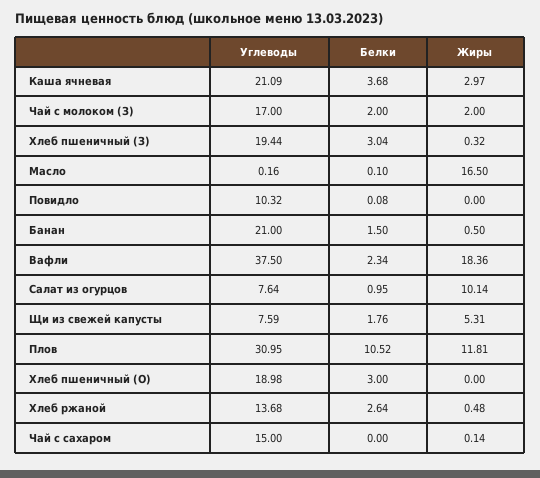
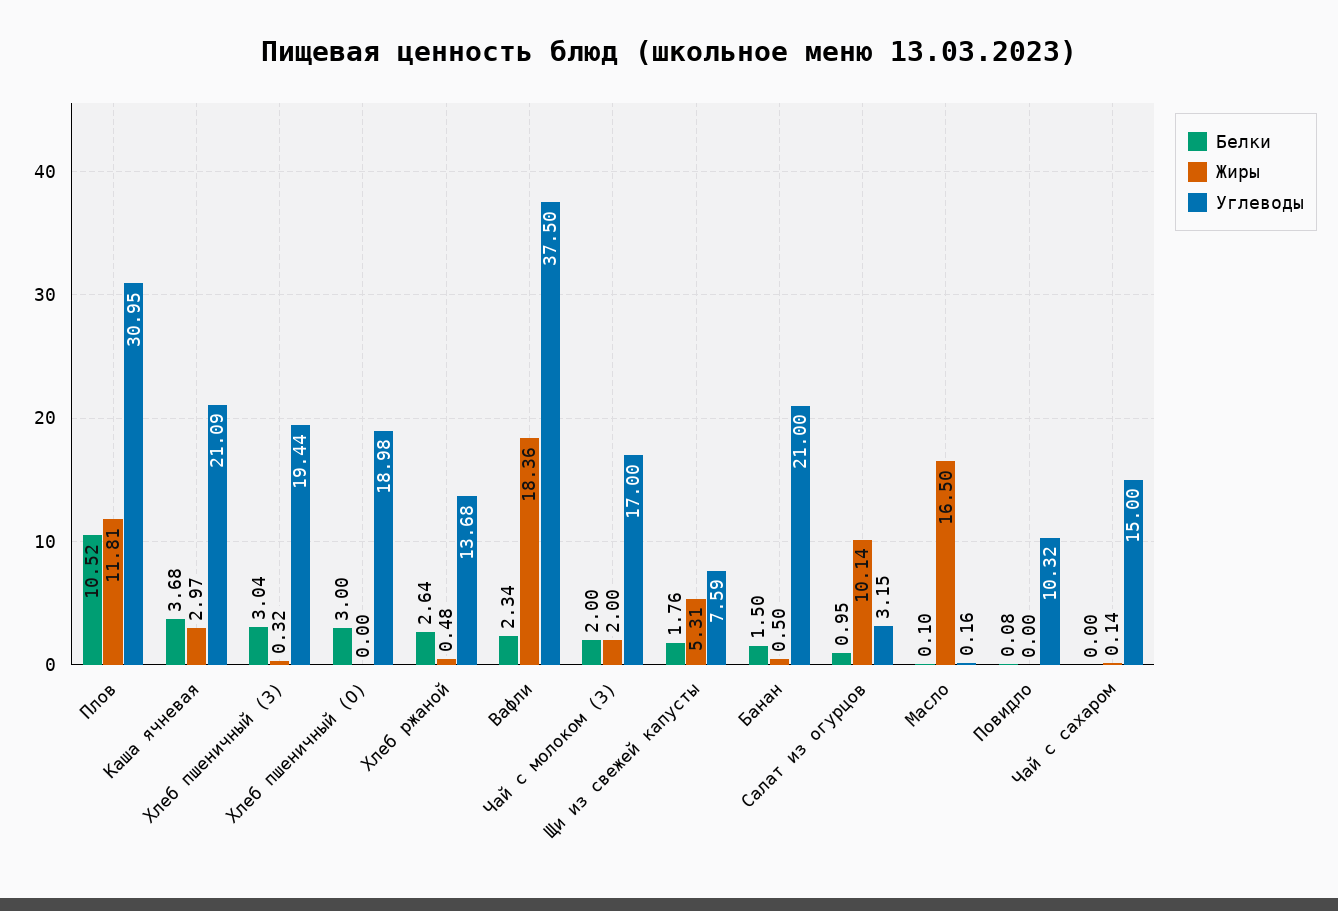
  {
    "Углеводы": {
      "Каша ячневая": 21.09,
      "Чай с молоком (З)": 17,
      "Хлеб пшеничный (З)": 19.44,
      "Масло": 0.16,
      "Повидло": 10.32,
      "Банан": 21,
      "Вафли": 37.5,
-     "Салат из огурцов": 7.64,
+     "Салат из огурцов": 3.15,
      "Щи из свежей капусты": 7.59,
      "Плов": 30.95,
      "Хлеб пшеничный (О)": 18.98,
      "Хлеб ржаной": 13.68,
      "Чай с сахаром": 15
    },
    "Белки": {
      "Каша ячневая": 3.68,
      "Чай с молоком (З)": 2,
      "Хлеб пшеничный (З)": 3.04,
      "Масло": 0.1,
      "Повидло": 0.08,
      "Банан": 1.5,
      "Вафли": 2.34,
      "Салат из огурцов": 0.95,
      "Щи из свежей капусты": 1.76,
      "Плов": 10.52,
      "Хлеб пшеничный (О)": 3,
      "Хлеб ржаной": 2.64,
      "Чай с сахаром": 0
    },
    "Жиры": {
      "Каша ячневая": 2.97,
      "Чай с молоком (З)": 2,
      "Хлеб пшеничный (З)": 0.32,
      "Масло": 16.5,
      "Повидло": 0,
      "Банан": 0.5,
      "Вафли": 18.36,
      "Салат из огурцов": 10.14,
      "Щи из свежей капусты": 5.31,
      "Плов": 11.81,
      "Хлеб пшеничный (О)": 0,
      "Хлеб ржаной": 0.48,
      "Чай с сахаром": 0.14
    }
  }

